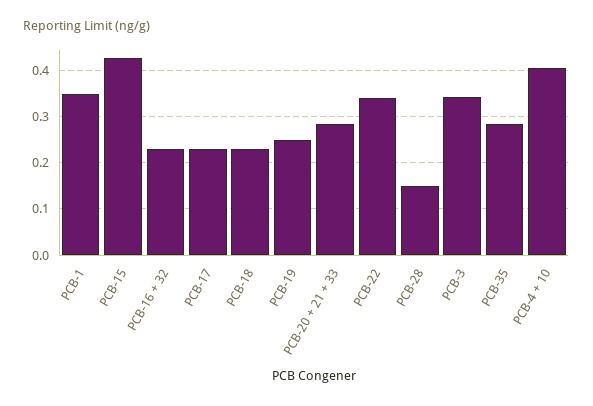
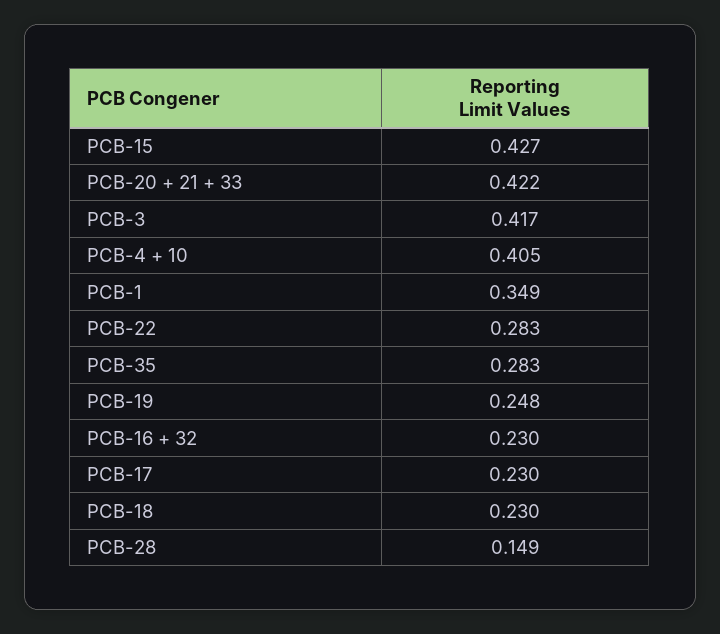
  {
    "PCB-1": 0.349,
    "PCB-15": 0.427,
    "PCB-16 + 32": 0.23,
    "PCB-17": 0.23,
    "PCB-18": 0.23,
    "PCB-19": 0.248,
-   "PCB-20 + 21 + 33": 0.28,
+   "PCB-20 + 21 + 33": 0.422,
-   "PCB-22": 0.34,
+   "PCB-22": 0.283,
    "PCB-28": 0.149,
-   "PCB-3": 0.34,
+   "PCB-3": 0.417,
    "PCB-35": 0.283,
    "PCB-4 + 10": 0.405
  }

